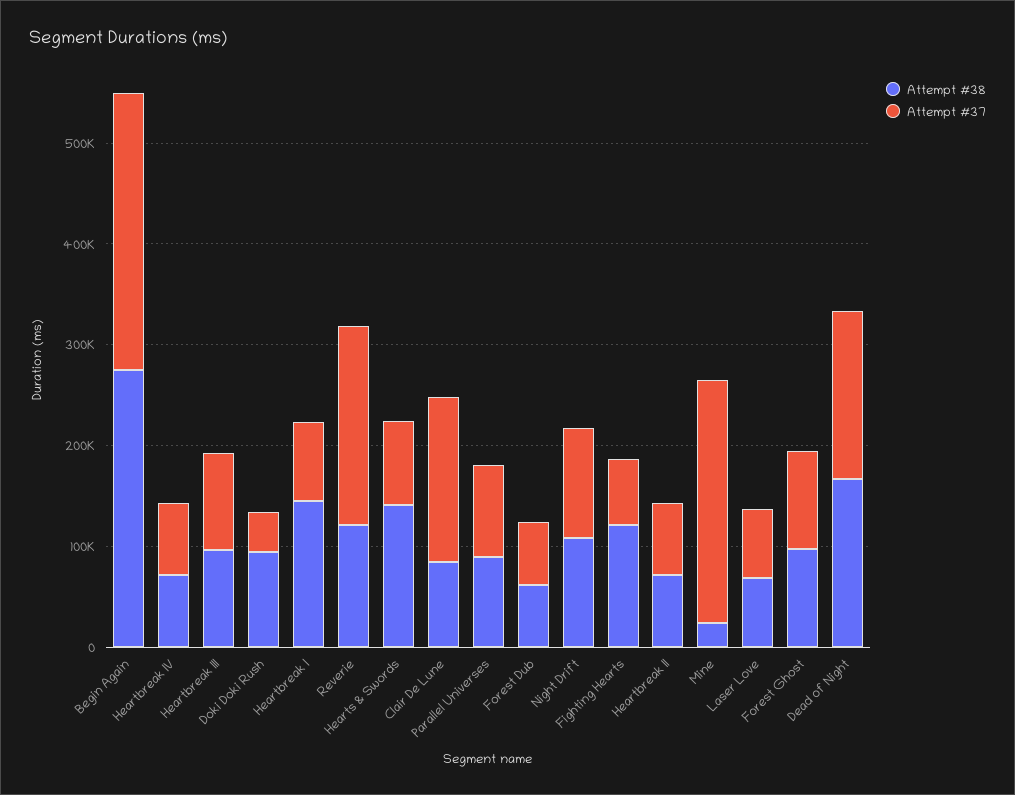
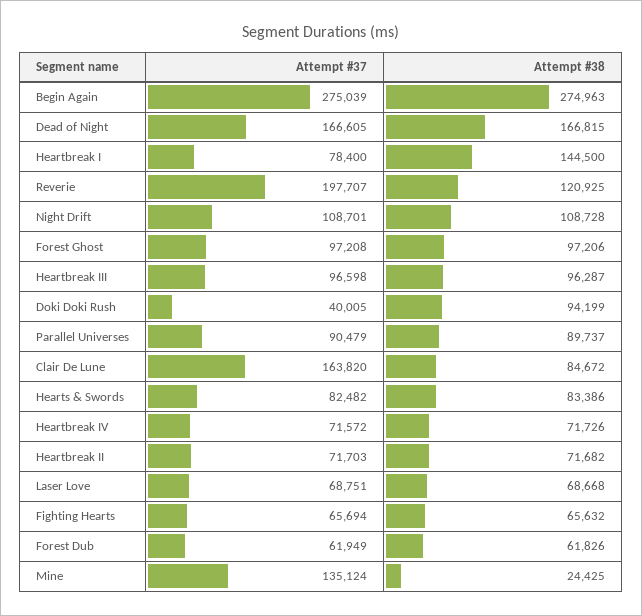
  {
    "Attempt #38": {
      "Begin Again": 274963,
      "Heartbreak IV": 71726,
      "Heartbreak III": 96287,
      "Doki Doki Rush": 94199,
      "Heartbreak I": 144500,
      "Reverie": 120925,
-     "Hearts & Swords": 140000,
+     "Hearts & Swords": 83386,
      "Clair De Lune": 84672,
      "Parallel Universes": 89737,
      "Forest Dub": 61826,
      "Night Drift": 108728,
-     "Fighting Hearts": 120000,
+     "Fighting Hearts": 65632,
      "Heartbreak II": 71682,
      "Mine": 24425,
      "Laser Love": 68668,
      "Forest Ghost": 97206,
      "Dead of Night": 166815
    },
    "Attempt #37": {
      "Begin Again": 275039,
      "Heartbreak IV": 71572,
      "Heartbreak III": 96598,
      "Doki Doki Rush": 40005,
      "Heartbreak I": 78400,
      "Reverie": 197707,
      "Hearts & Swords": 82482,
      "Clair De Lune": 163820,
      "Parallel Universes": 90479,
      "Forest Dub": 61949,
      "Night Drift": 108701,
      "Fighting Hearts": 65694,
      "Heartbreak II": 71703,
-     "Mine": 240000,
+     "Mine": 135124,
      "Laser Love": 68751,
      "Forest Ghost": 97208,
      "Dead of Night": 166605
    }
  }

